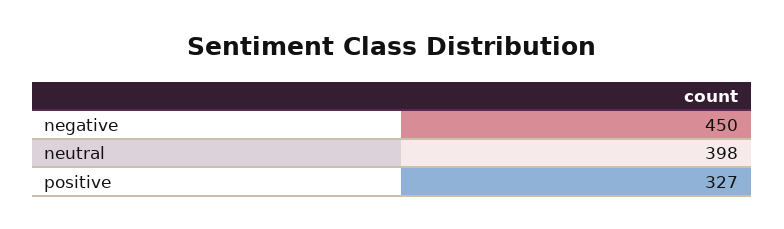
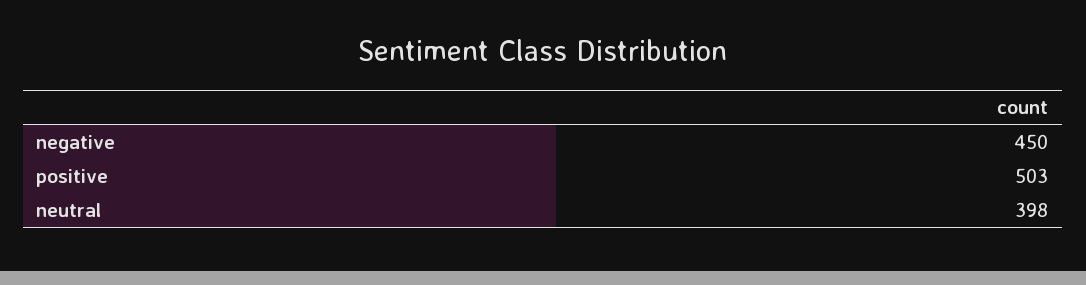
  {
    "negative": 450,
    "neutral": 398,
-   "positive": 327
+   "positive": 503
  }

